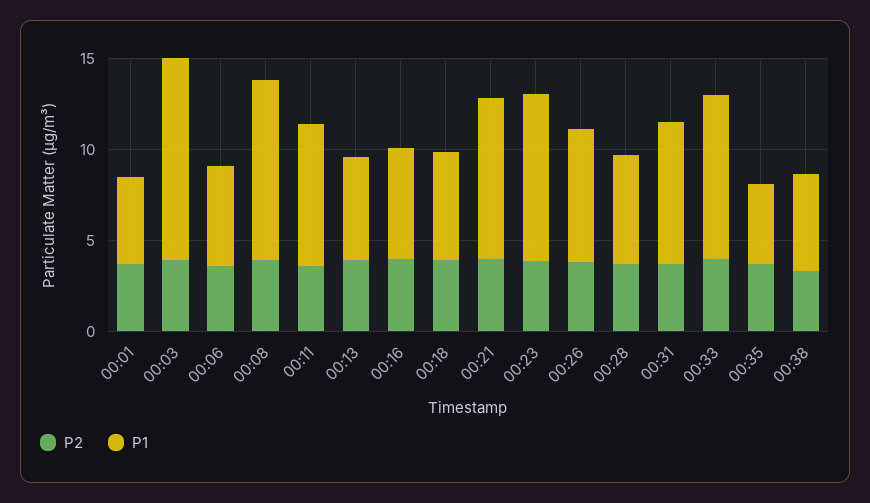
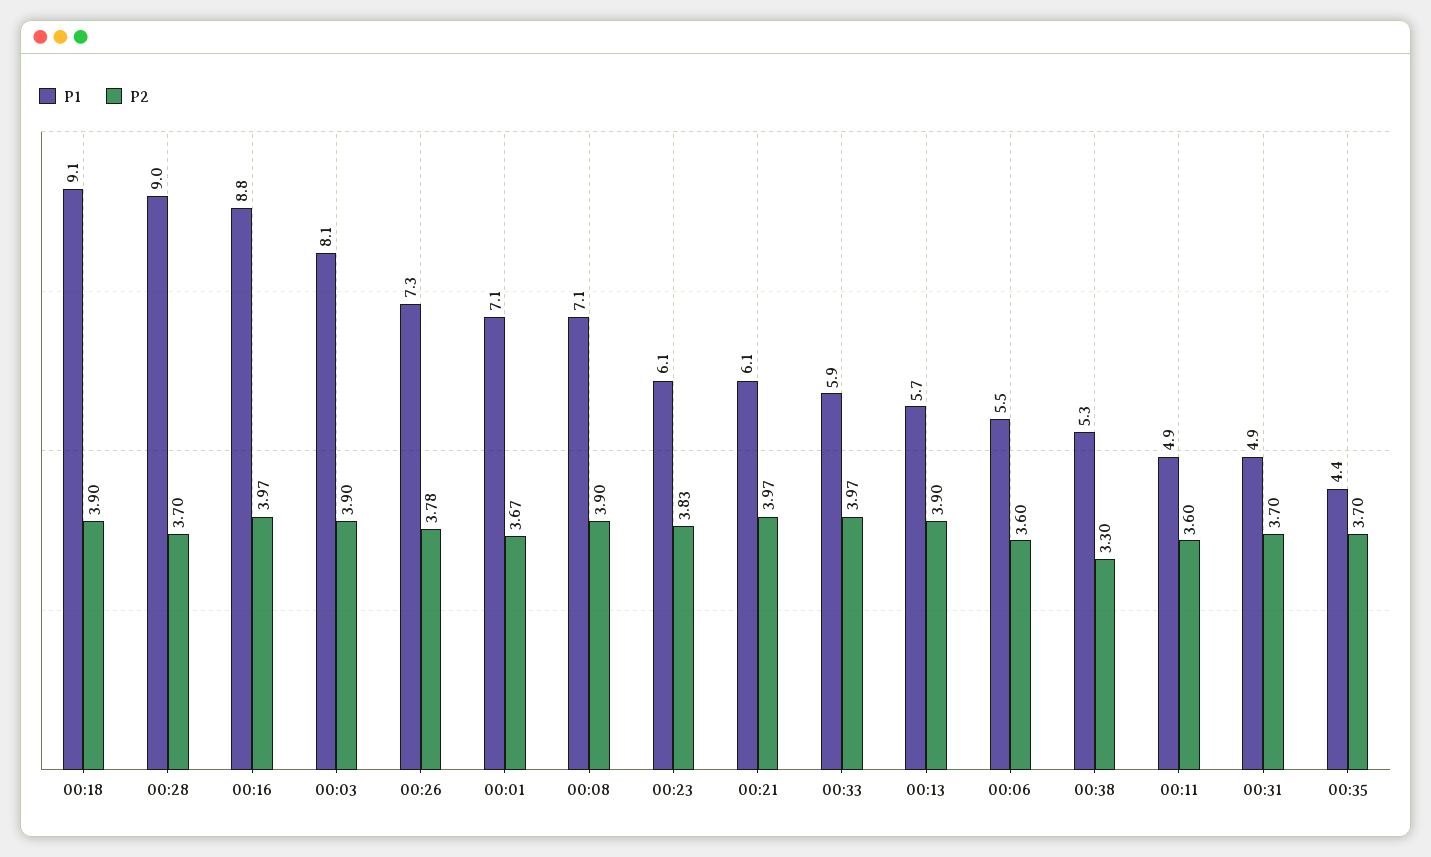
  {
    "P2": {
      "00:01": 3.67,
      "00:03": 3.9,
      "00:06": 3.6,
      "00:08": 3.9,
      "00:11": 3.6,
      "00:13": 3.9,
      "00:16": 3.97,
      "00:18": 3.9,
      "00:21": 3.97,
      "00:23": 3.83,
      "00:26": 3.78,
      "00:28": 3.7,
      "00:31": 3.7,
      "00:33": 3.97,
      "00:35": 3.7,
      "00:38": 3.3
    },
    "P1": {
-     "00:01": 5,
+     "00:01": 7.1,
-     "00:03": 11,
+     "00:03": 8.1,
      "00:06": 5.5,
-     "00:08": 10,
+     "00:08": 7.1,
-     "00:11": 8,
+     "00:11": 4.9,
      "00:13": 5.7,
-     "00:16": 6,
+     "00:16": 8.8,
-     "00:18": 6,
+     "00:18": 9.1,
-     "00:21": 9,
+     "00:21": 6.1,
-     "00:23": 9,
+     "00:23": 6.1,
      "00:26": 7.3,
-     "00:28": 6,
+     "00:28": 9,
-     "00:31": 8,
+     "00:31": 4.9,
-     "00:33": 9,
+     "00:33": 5.9,
      "00:35": 4.4,
      "00:38": 5.3
    }
  }

